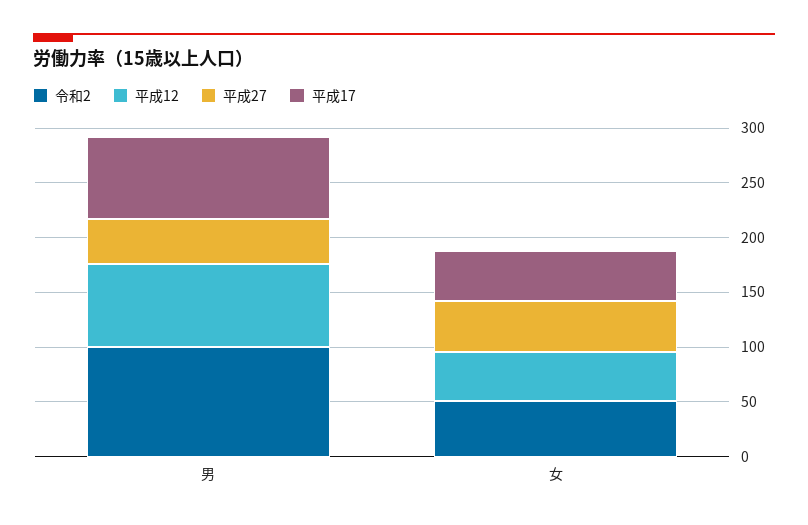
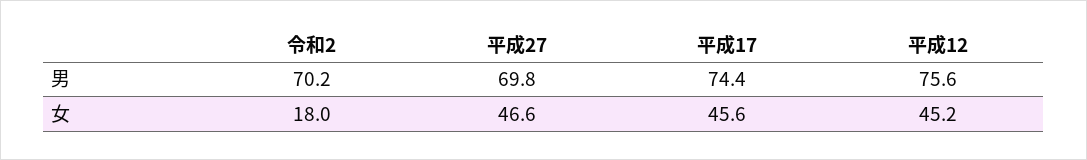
  {
    "令和2": {
-     "男": 100,
+     "男": 70.2,
-     "女": 50
+     "女": 18
    },
    "平成12": {
      "男": 75.6,
      "女": 45.2
    },
    "平成27": {
-     "男": 40,
+     "男": 69.8,
      "女": 46.6
    },
    "平成17": {
      "男": 74.4,
      "女": 45.6
    }
  }

